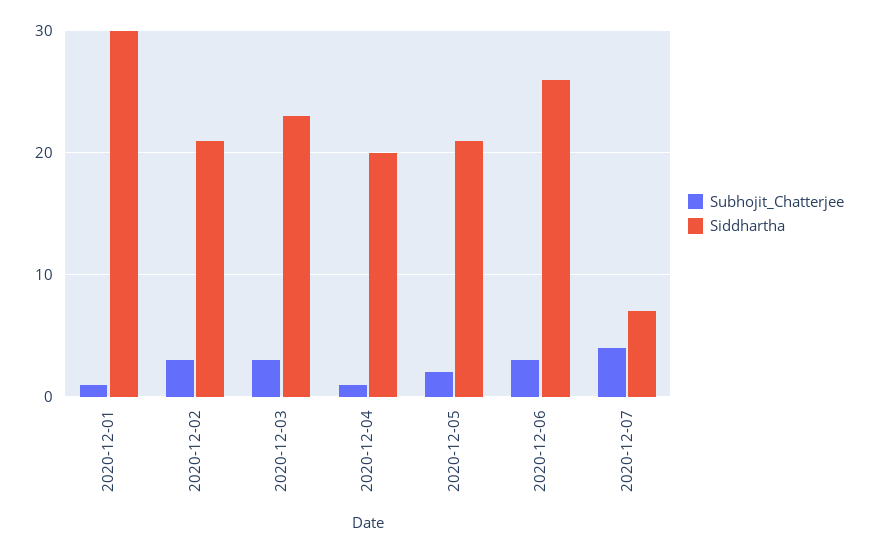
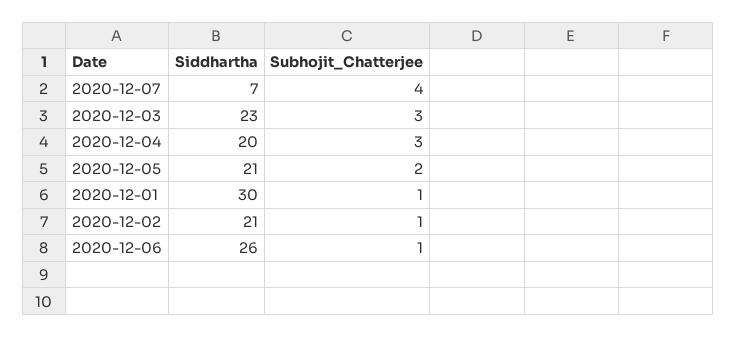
  {
    "Subhojit_Chatterjee": {
      "2020-12-01": 1,
-     "2020-12-02": 3,
+     "2020-12-02": 1,
      "2020-12-03": 3,
-     "2020-12-04": 1,
+     "2020-12-04": 3,
      "2020-12-05": 2,
-     "2020-12-06": 3,
+     "2020-12-06": 1,
      "2020-12-07": 4
    },
    "Siddhartha": {
      "2020-12-01": 30,
      "2020-12-02": 21,
      "2020-12-03": 23,
      "2020-12-04": 20,
      "2020-12-05": 21,
      "2020-12-06": 26,
      "2020-12-07": 7
    }
  }

